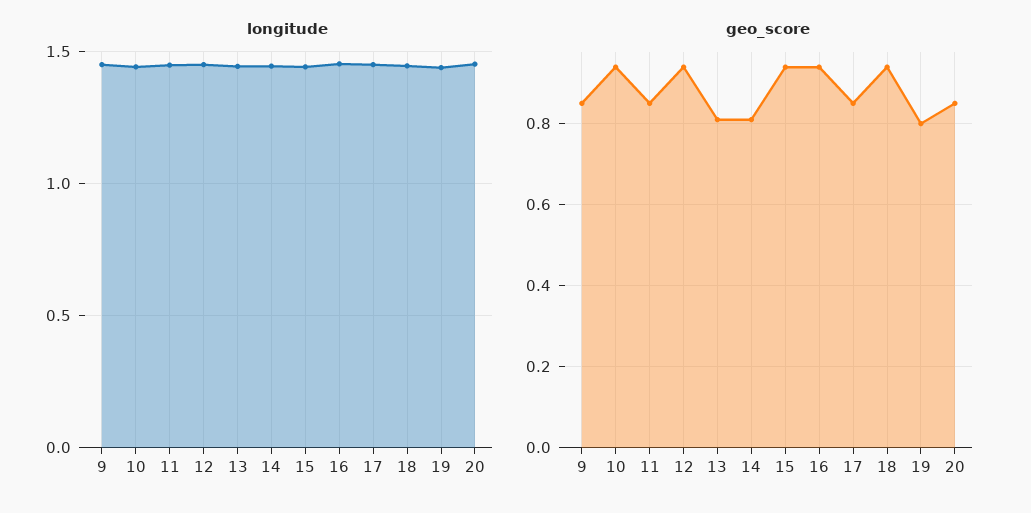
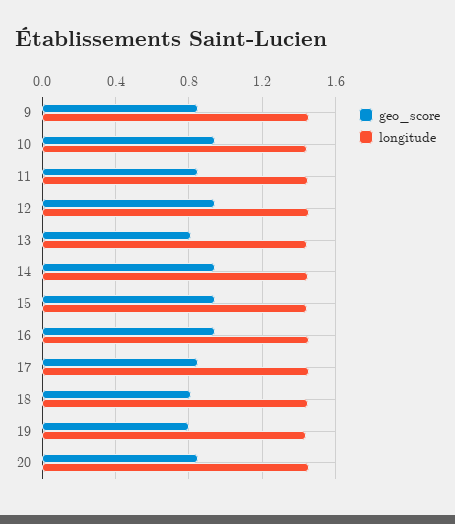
  {
    "longitude": {
      "9": 1.45,
      "10": 1.45,
      "11": 1.45,
      "12": 1.45,
      "13": 1.45,
      "14": 1.45,
      "15": 1.45,
      "16": 1.45,
      "17": 1.45,
      "18": 1.45,
      "19": 1.45,
      "20": 1.45
    },
    "geo_score": {
      "9": 0.85,
      "10": 0.95,
      "11": 0.85,
      "12": 0.95,
      "13": 0.8,
-     "14": 0.8,
+     "14": 0.95,
      "15": 0.95,
      "16": 0.95,
      "17": 0.85,
-     "18": 0.95,
+     "18": 0.8,
      "19": 0.8,
      "20": 0.85
    }
  }

